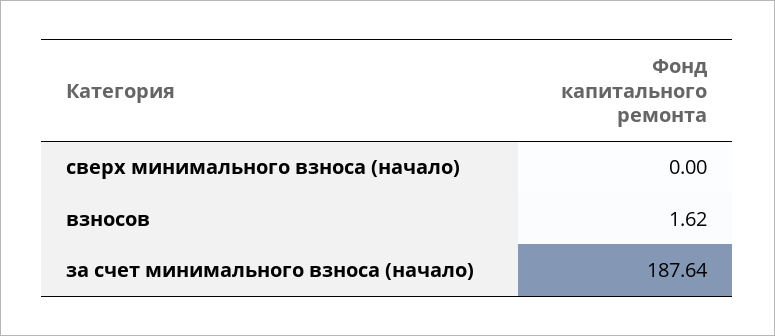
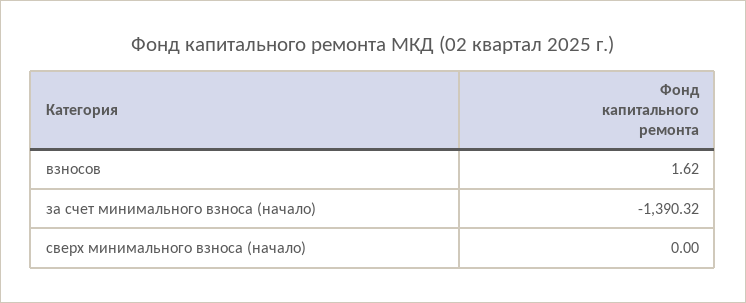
  {
    "сверх минимального взноса (начало)": 0,
    "взносов": 1.62,
-   "за счет минимального взноса (начало)": 187.64
+   "за счет минимального взноса (начало)": -1390.32
  }

